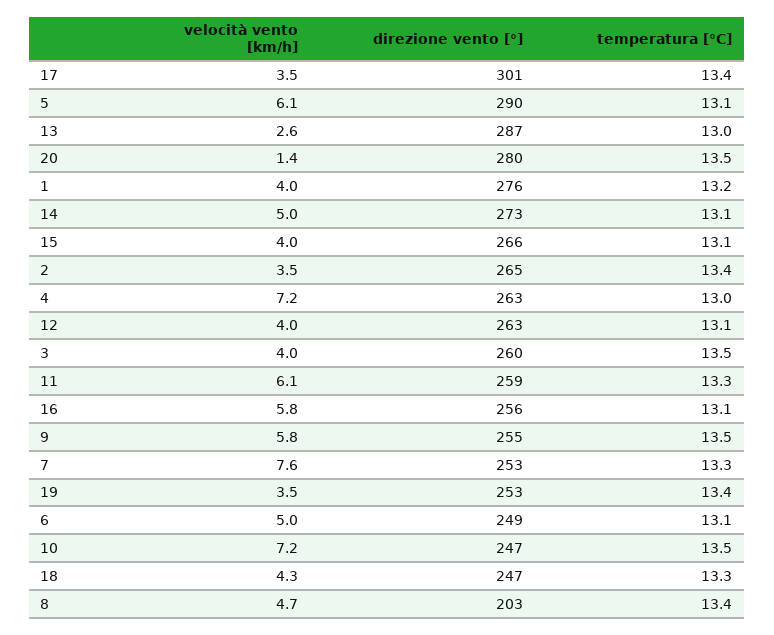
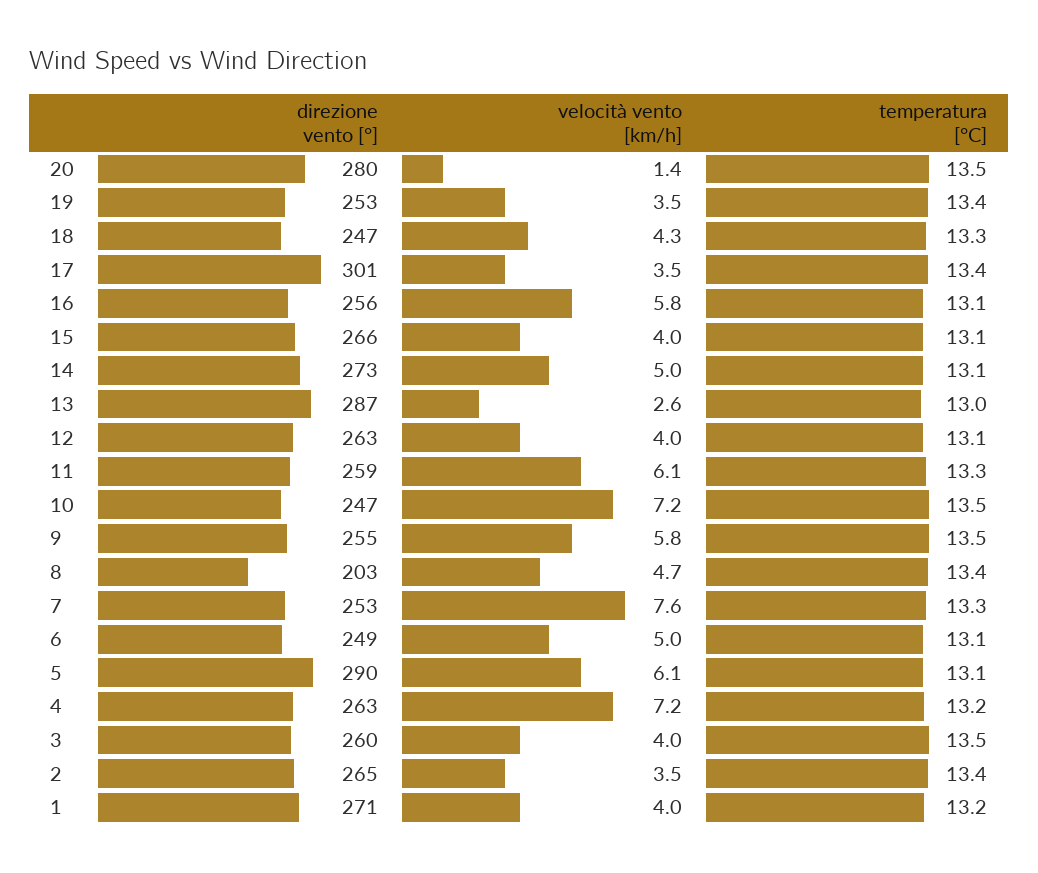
  {
    "velocità vento [km/h]": {
      "17": 3.5,
      "5": 6.1,
      "13": 2.6,
      "20": 1.4,
      "1": 4,
      "14": 5,
      "15": 4,
      "2": 3.5,
      "4": 7.2,
      "12": 4,
      "3": 4,
      "11": 6.1,
      "16": 5.8,
      "9": 5.8,
      "7": 7.6,
      "19": 3.5,
      "6": 5,
      "10": 7.2,
      "18": 4.3,
      "8": 4.7
    },
    "direzione vento [°]": {
      "17": 301,
      "5": 290,
      "13": 287,
      "20": 280,
-     "1": 276,
+     "1": 271,
      "14": 273,
      "15": 266,
      "2": 265,
      "4": 263,
      "12": 263,
      "3": 260,
      "11": 259,
      "16": 256,
      "9": 255,
      "7": 253,
      "19": 253,
      "6": 249,
      "10": 247,
      "18": 247,
      "8": 203
    },
    "temperatura [°C]": {
      "17": 13.4,
      "5": 13.1,
      "13": 13,
      "20": 13.5,
      "1": 13.2,
      "14": 13.1,
      "15": 13.1,
      "2": 13.4,
-     "4": 13,
+     "4": 13.2,
      "12": 13.1,
      "3": 13.5,
      "11": 13.3,
      "16": 13.1,
      "9": 13.5,
      "7": 13.3,
      "19": 13.4,
      "6": 13.1,
      "10": 13.5,
      "18": 13.3,
      "8": 13.4
    }
  }

